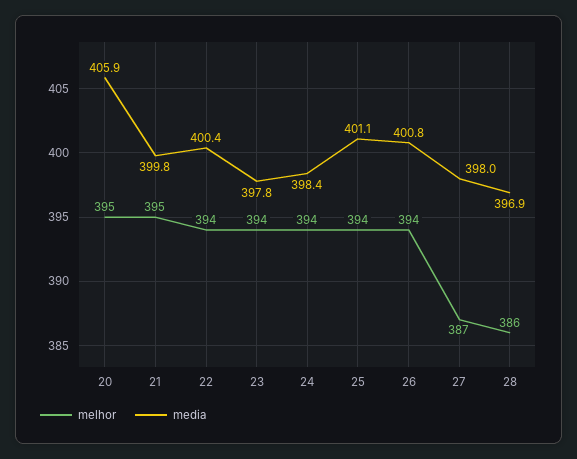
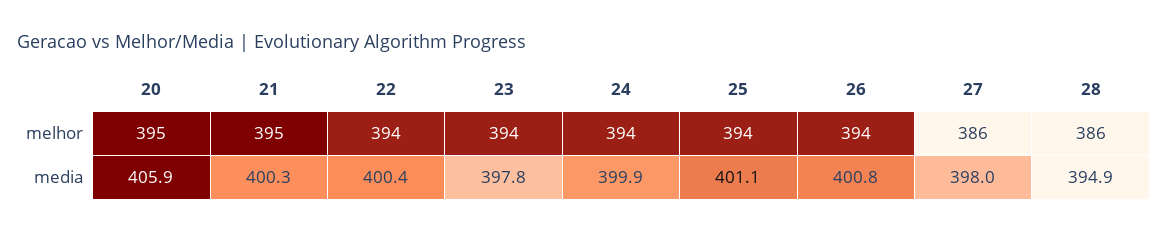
  {
    "melhor": {
      "20": 395,
      "21": 395,
      "22": 394,
      "23": 394,
      "24": 394,
      "25": 394,
      "26": 394,
-     "27": 387,
+     "27": 386,
      "28": 386
    },
    "media": {
      "20": 405.9,
-     "21": 399.8,
+     "21": 400.3,
      "22": 400.4,
      "23": 397.8,
-     "24": 398.4,
+     "24": 399.9,
      "25": 401.1,
      "26": 400.8,
      "27": 398,
-     "28": 396.9
+     "28": 394.9
    }
  }

